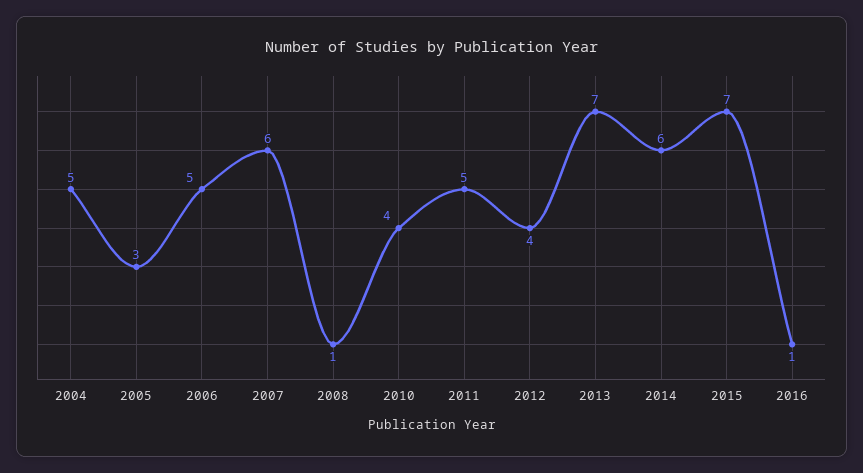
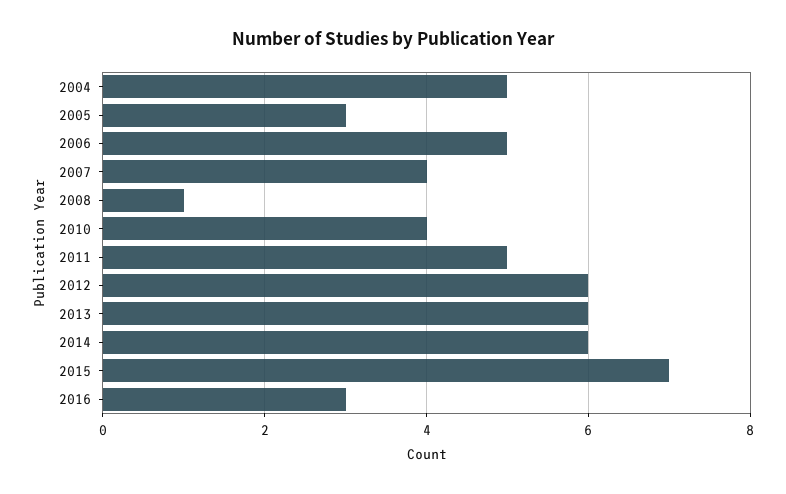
  {
    "2004": 5,
    "2005": 3,
    "2006": 5,
-   "2007": 6,
+   "2007": 4,
    "2008": 1,
    "2010": 4,
    "2011": 5,
-   "2012": 4,
+   "2012": 6,
-   "2013": 7,
+   "2013": 6,
    "2014": 6,
    "2015": 7,
-   "2016": 1
+   "2016": 3
  }

